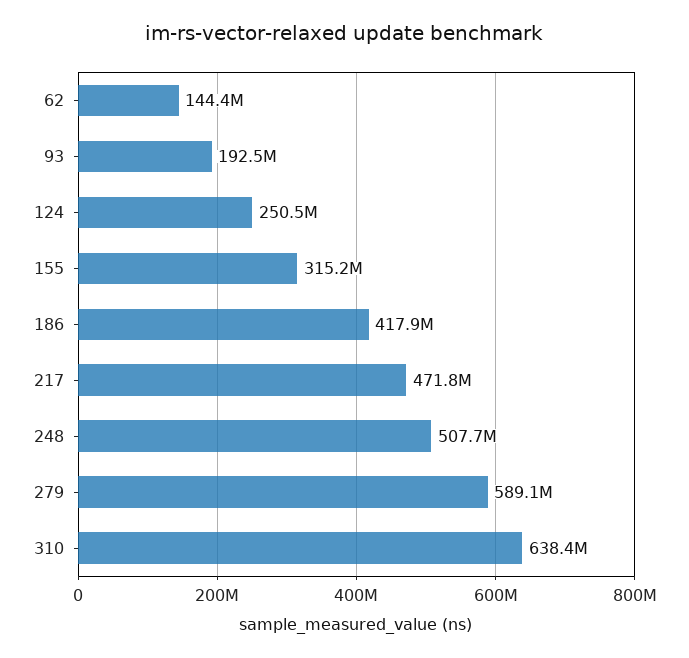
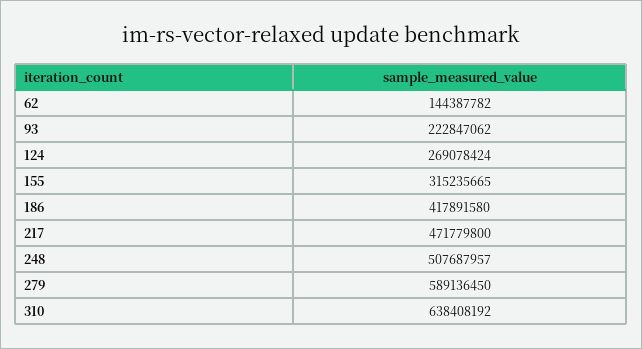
  {
    "62": 144387782,
-   "93": 192500000,
+   "93": 222847062,
-   "124": 250500000,
+   "124": 269078424,
    "155": 315235665,
    "186": 417891580,
    "217": 471779800,
    "248": 507687957,
    "279": 589136450,
    "310": 638408192
  }

